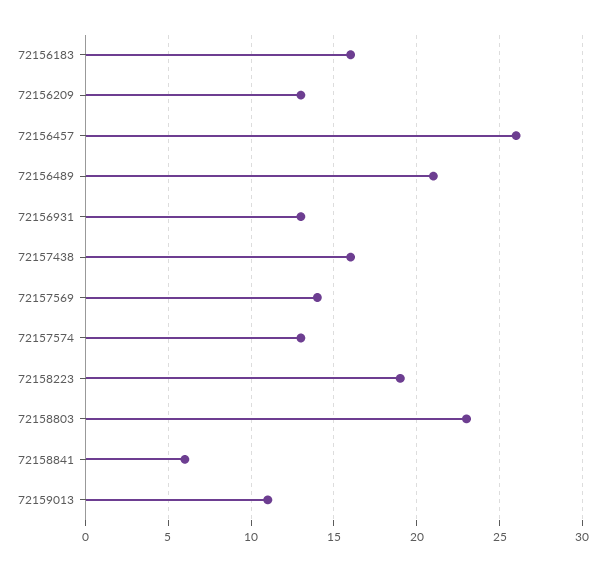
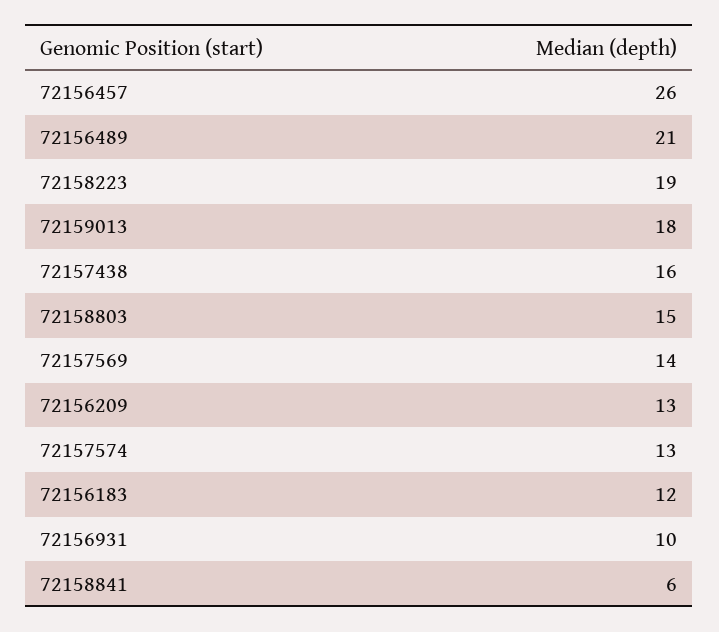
  {
-   "72156183": 16,
+   "72156183": 12,
    "72156209": 13,
    "72156457": 26,
    "72156489": 21,
-   "72156931": 13,
+   "72156931": 10,
    "72157438": 16,
    "72157569": 14,
    "72157574": 13,
    "72158223": 19,
-   "72158803": 23,
+   "72158803": 15,
    "72158841": 6,
-   "72159013": 11
+   "72159013": 18
  }

